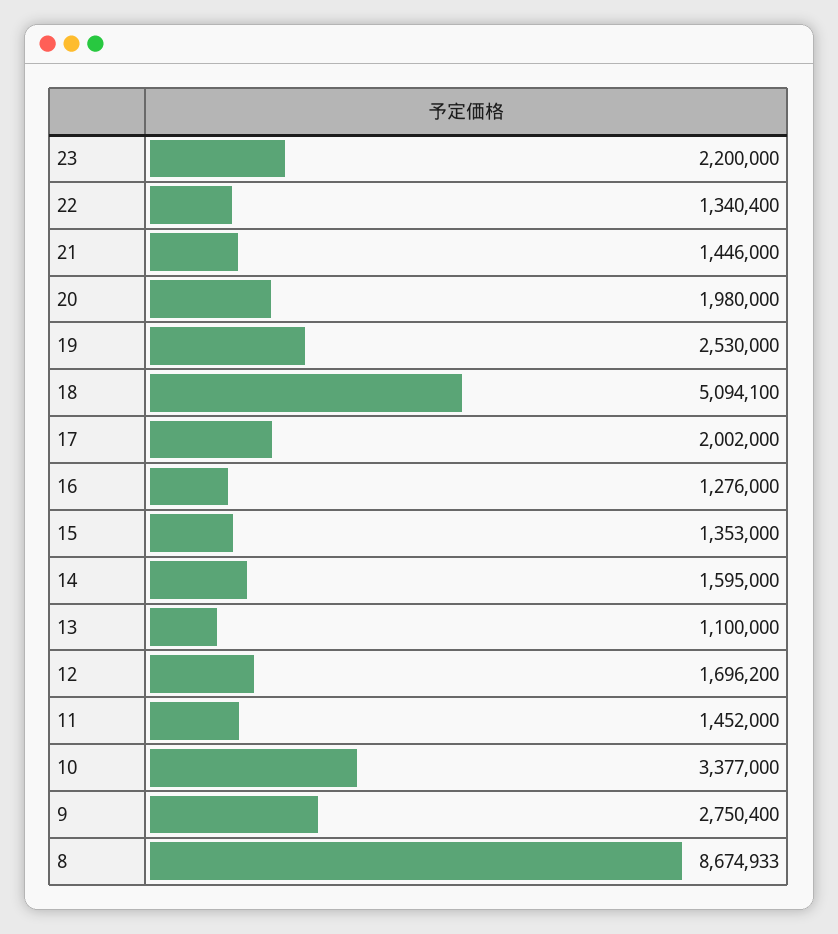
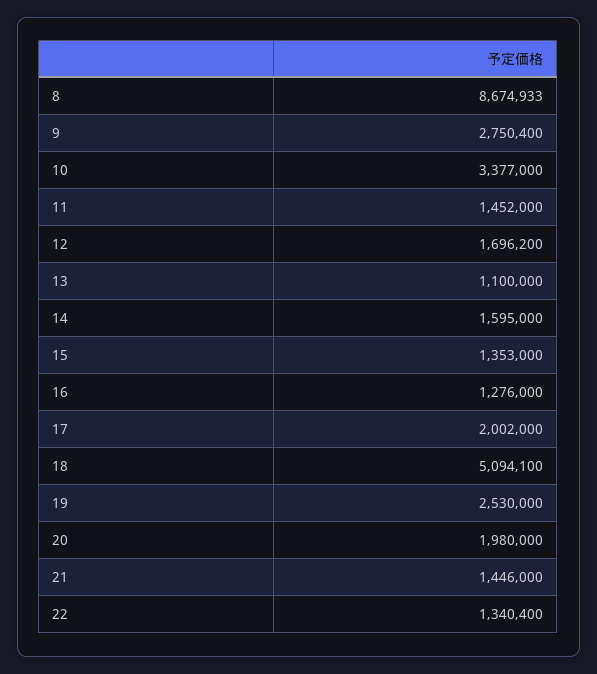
  {
-   "23": 2200000,
    "22": 1340400,
    "21": 1446000,
    "20": 1980000,
    "19": 2530000,
    "18": 5094100,
    "17": 2002000,
    "16": 1276000,
    "15": 1353000,
    "14": 1595000,
    "13": 1100000,
    "12": 1696200,
    "11": 1452000,
    "10": 3377000,
    "9": 2750400,
    "8": 8674933
  }

